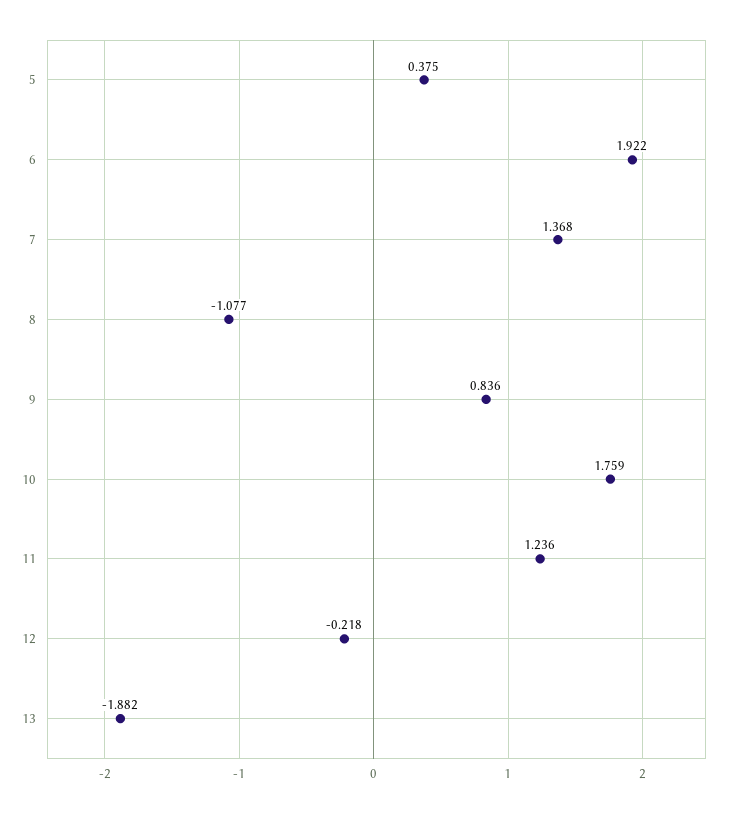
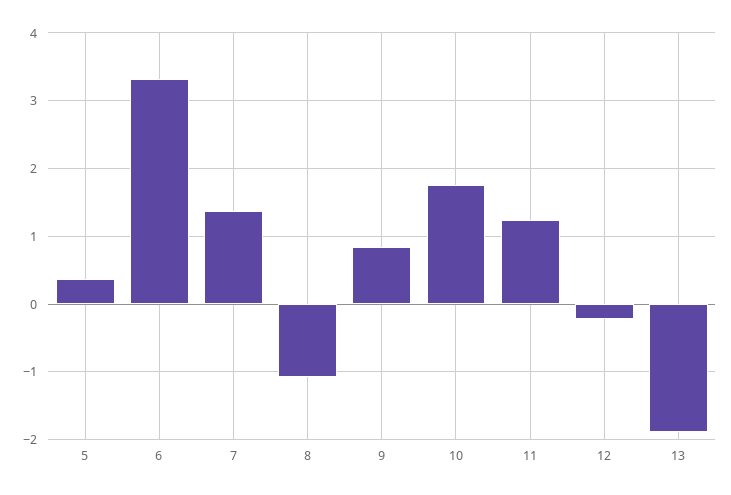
  {
    "5": 0.375,
-   "6": 1.922,
+   "6": 3.3,
    "7": 1.368,
    "8": -1.077,
    "9": 0.836,
    "10": 1.759,
    "11": 1.236,
    "12": -0.218,
    "13": -1.882
  }

